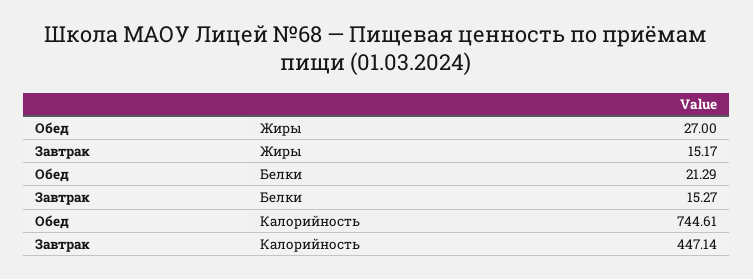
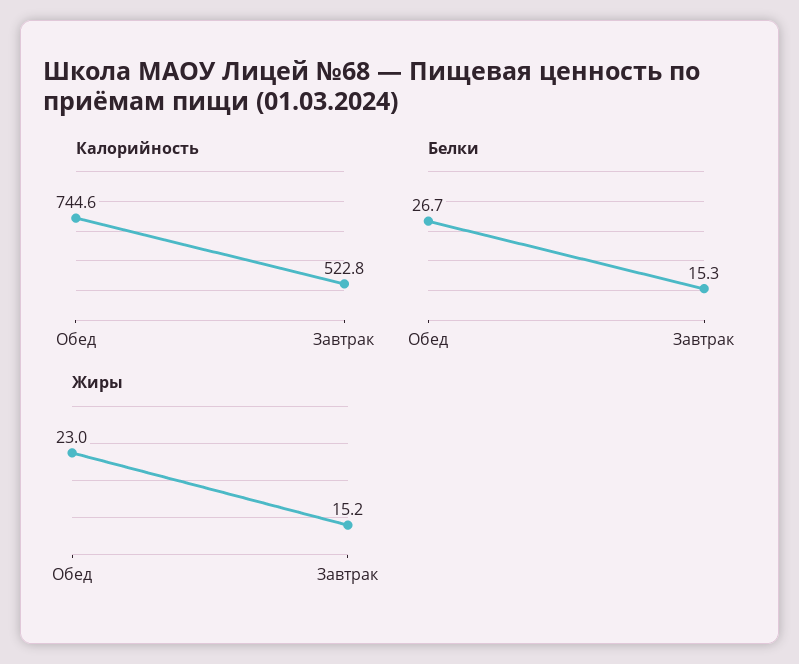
  {
    "Жиры": {
-     "Обед": 27,
+     "Обед": 23,
      "Завтрак": 15.17
    },
    "Белки": {
-     "Обед": 21.29,
+     "Обед": 26.7,
      "Завтрак": 15.27
    },
    "Калорийность": {
      "Обед": 744.61,
-     "Завтрак": 447.14
+     "Завтрак": 522.8
    }
  }

